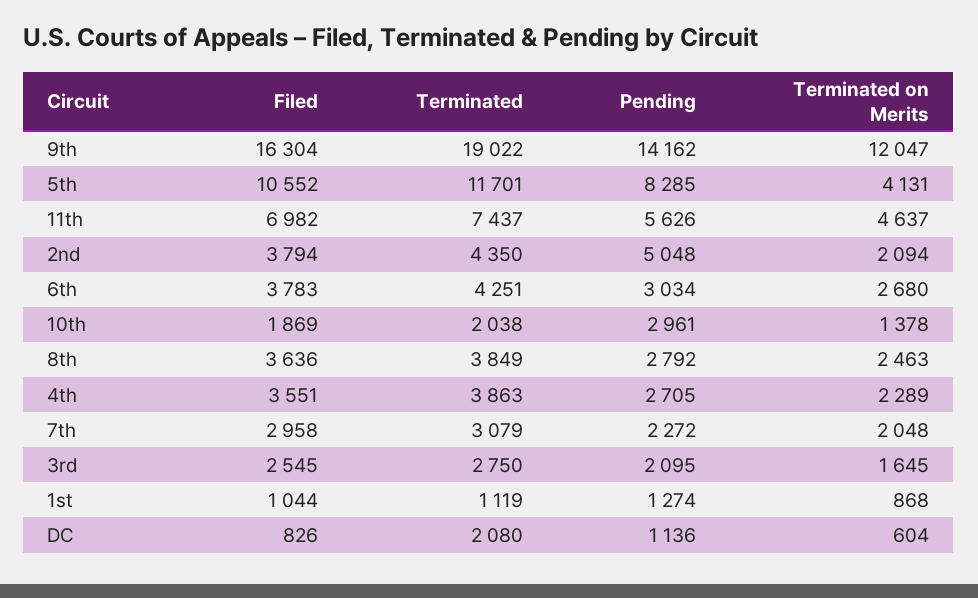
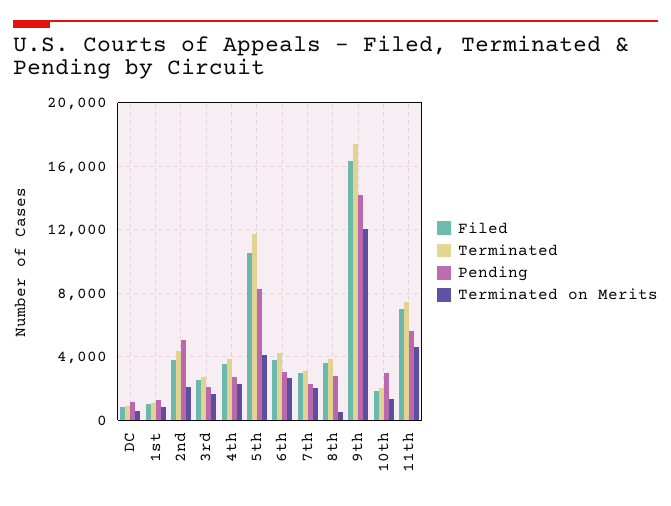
  {
    "Filed": {
      "9th": 16304,
      "5th": 10552,
      "11th": 6982,
      "2nd": 3794,
      "6th": 3783,
      "10th": 1869,
      "8th": 3636,
      "4th": 3551,
      "7th": 2958,
      "3rd": 2545,
      "1st": 1044,
      "DC": 826
    },
    "Terminated": {
-     "9th": 19022,
+     "9th": 17500,
      "5th": 11701,
      "11th": 7437,
      "2nd": 4350,
      "6th": 4251,
      "10th": 2038,
      "8th": 3849,
      "4th": 3863,
      "7th": 3079,
      "3rd": 2750,
      "1st": 1119,
-     "DC": 2080
+     "DC": 1000
    },
    "Pending": {
      "9th": 14162,
      "5th": 8285,
      "11th": 5626,
      "2nd": 5048,
      "6th": 3034,
      "10th": 2961,
      "8th": 2792,
      "4th": 2705,
      "7th": 2272,
      "3rd": 2095,
      "1st": 1274,
      "DC": 1136
    },
    "Terminated on Merits": {
      "9th": 12047,
      "5th": 4131,
      "11th": 4637,
      "2nd": 2094,
      "6th": 2680,
      "10th": 1378,
-     "8th": 2463,
+     "8th": 500,
      "4th": 2289,
      "7th": 2048,
      "3rd": 1645,
      "1st": 868,
      "DC": 604
    }
  }

